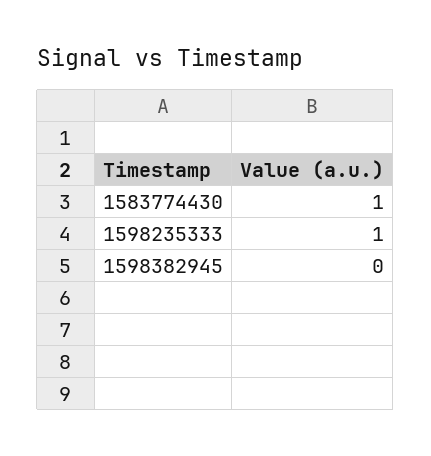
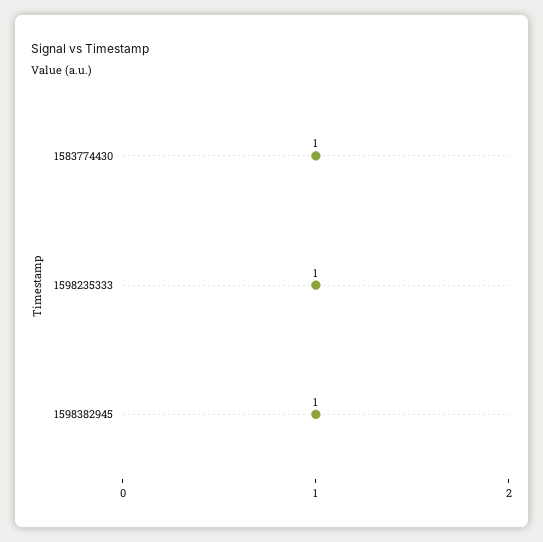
  {
    "1583774430": 1,
    "1598235333": 1,
-   "1598382945": 0
+   "1598382945": 1
  }

